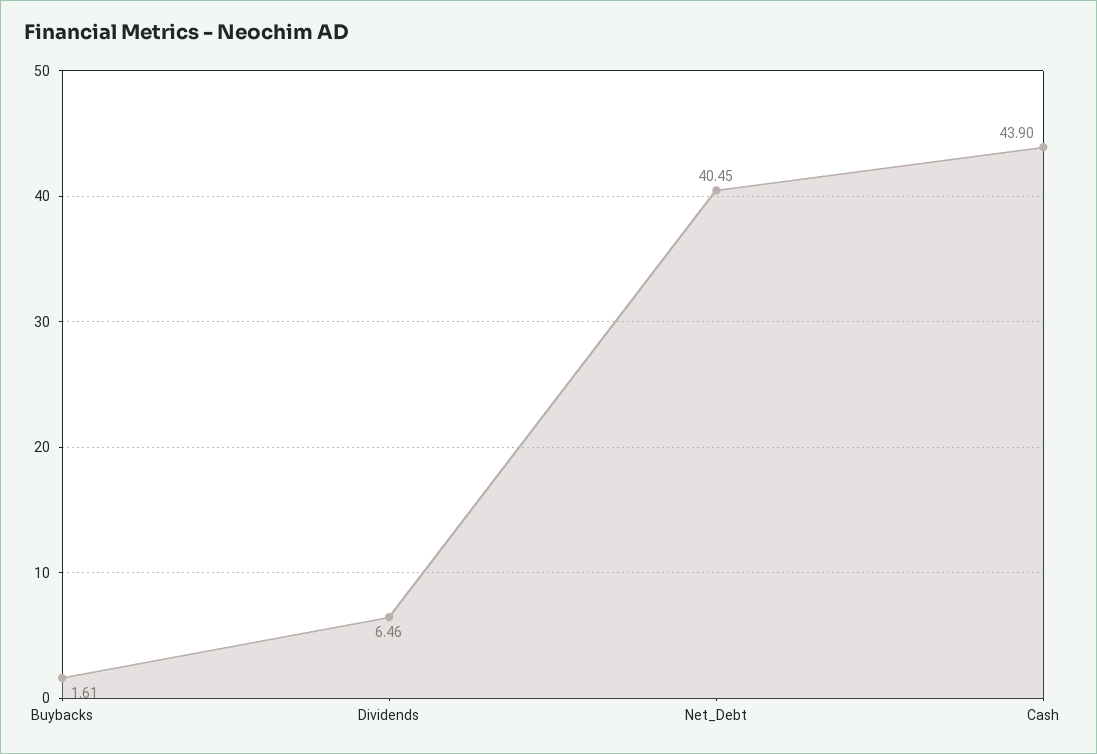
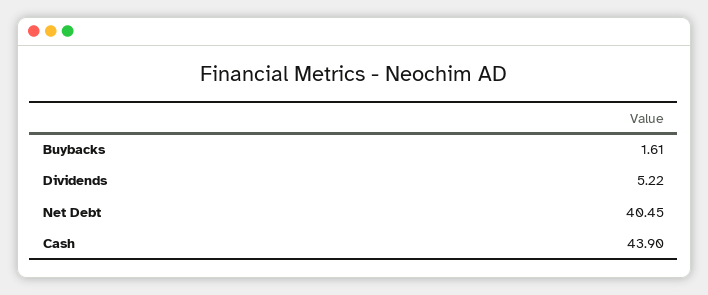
  {
    "Buybacks": 1.61,
-   "Dividends": 6.46,
+   "Dividends": 5.22,
    "Net_Debt": 40.45,
    "Cash": 43.9
  }

